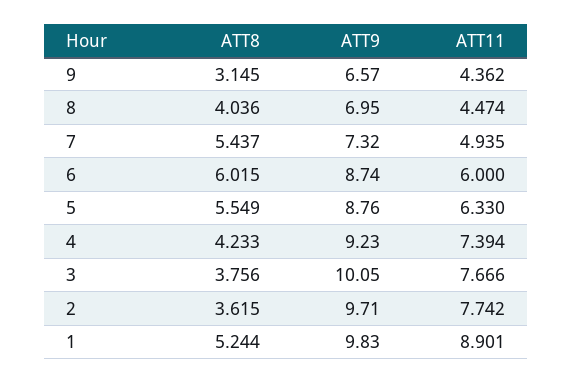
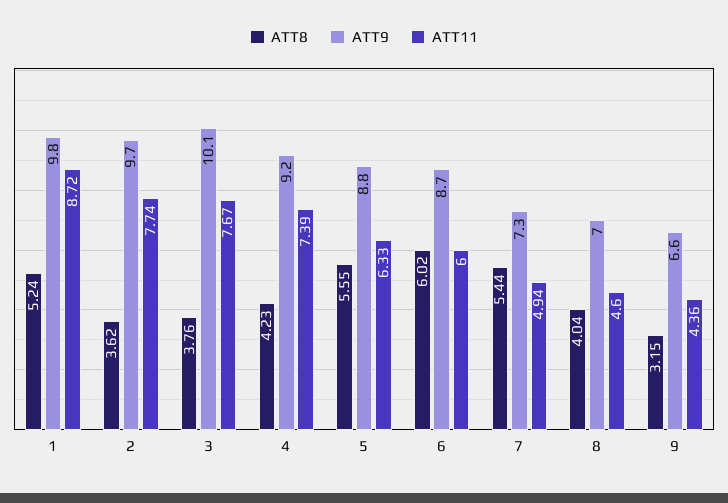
  {
    "ATT8": {
      "9": 3.145,
      "8": 4.036,
      "7": 5.437,
      "6": 6.015,
      "5": 5.549,
      "4": 4.233,
      "3": 3.756,
      "2": 3.615,
      "1": 5.244
    },
    "ATT9": {
      "9": 6.57,
      "8": 6.95,
      "7": 7.32,
      "6": 8.74,
      "5": 8.76,
      "4": 9.23,
      "3": 10.05,
      "2": 9.71,
      "1": 9.83
    },
    "ATT11": {
      "9": 4.362,
-     "8": 4.474,
+     "8": 4.6,
      "7": 4.935,
      "6": 6,
      "5": 6.33,
      "4": 7.394,
      "3": 7.666,
      "2": 7.742,
-     "1": 8.901
+     "1": 8.72
    }
  }

